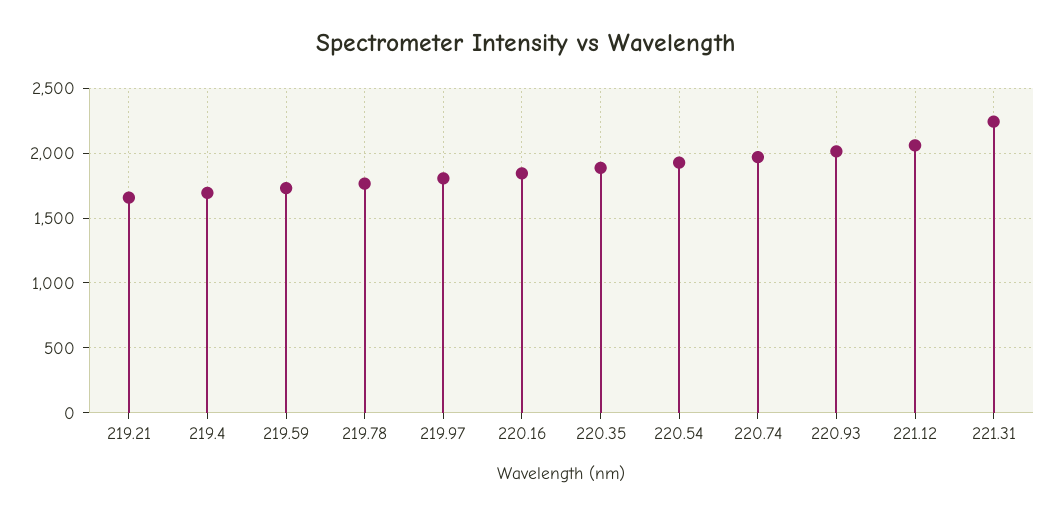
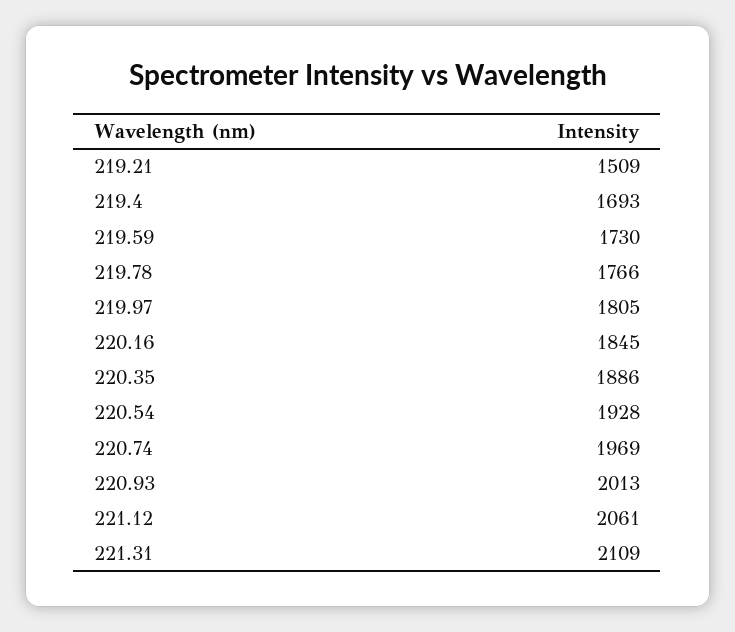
  {
-   "219.21": 1650,
+   "219.21": 1509,
    "219.4": 1693,
    "219.59": 1730,
    "219.78": 1766,
    "219.97": 1805,
    "220.16": 1845,
    "220.35": 1886,
    "220.54": 1928,
    "220.74": 1969,
    "220.93": 2013,
    "221.12": 2061,
-   "221.31": 2250
+   "221.31": 2109
  }

